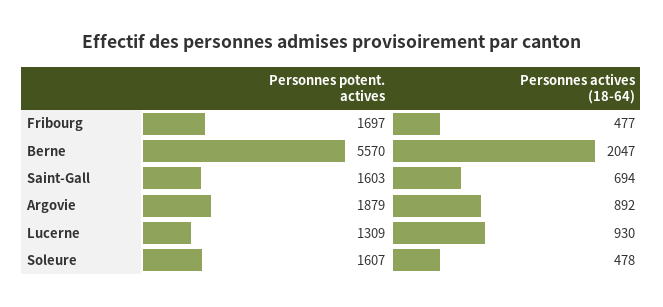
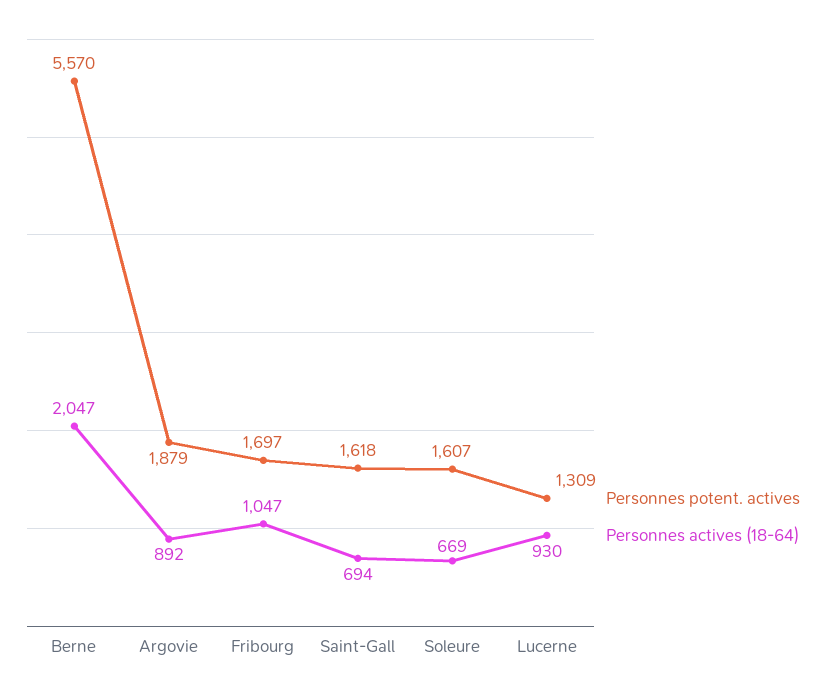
  {
    "Personnes potent. actives": {
      "Fribourg": 1697,
      "Berne": 5570,
-     "Saint-Gall": 1603,
+     "Saint-Gall": 1618,
      "Argovie": 1879,
      "Lucerne": 1309,
      "Soleure": 1607
    },
    "Personnes actives (18-64)": {
-     "Fribourg": 477,
+     "Fribourg": 1047,
      "Berne": 2047,
      "Saint-Gall": 694,
      "Argovie": 892,
      "Lucerne": 930,
-     "Soleure": 478
+     "Soleure": 669
    }
  }

